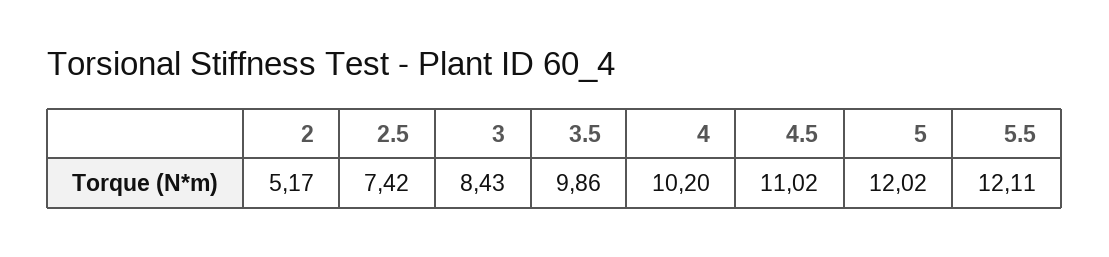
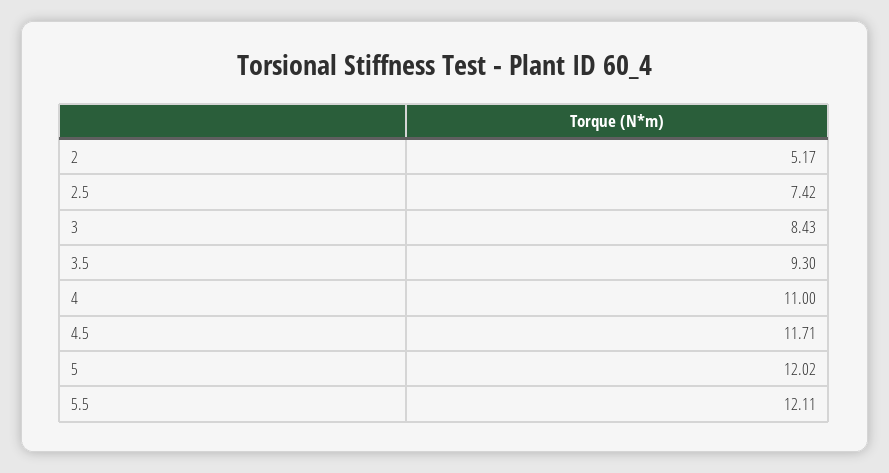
  {
    "2": 5.17,
    "2.5": 7.42,
    "3": 8.43,
-   "3.5": 9.86,
+   "3.5": 9.3,
-   "4": 10.2,
+   "4": 11,
-   "4.5": 11.02,
+   "4.5": 11.71,
    "5": 12.02,
    "5.5": 12.11
  }

